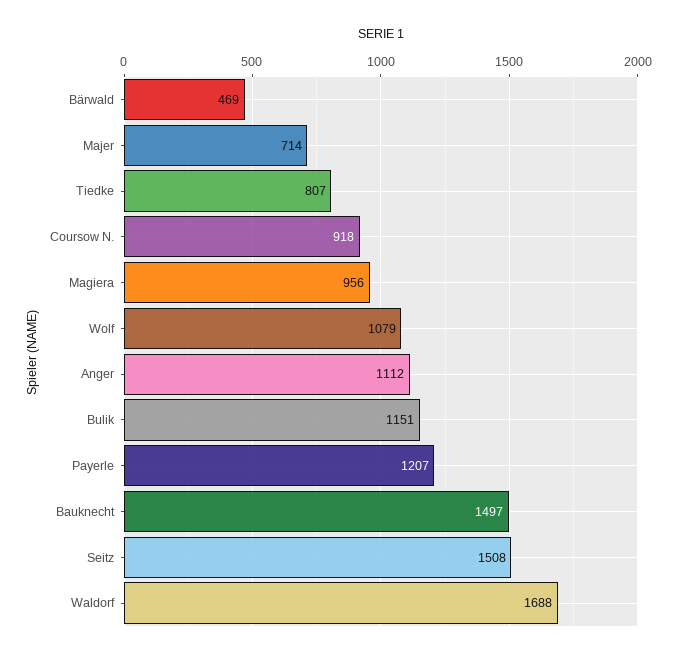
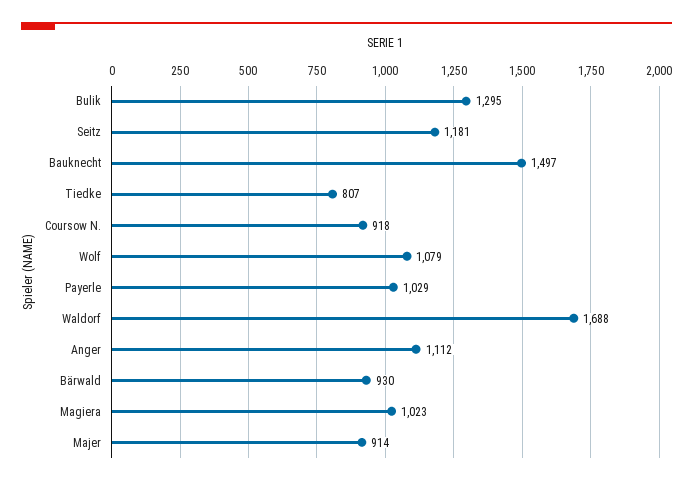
  {
-   "Bärwald": 469,
+   "Bärwald": 930,
-   "Majer": 714,
+   "Majer": 914,
    "Tiedke": 807,
    "Coursow N.": 918,
-   "Magiera": 956,
+   "Magiera": 1023,
    "Wolf": 1079,
    "Anger": 1112,
-   "Bulik": 1151,
+   "Bulik": 1295,
-   "Payerle": 1207,
+   "Payerle": 1029,
    "Bauknecht": 1497,
-   "Seitz": 1508,
+   "Seitz": 1181,
    "Waldorf": 1688
  }

